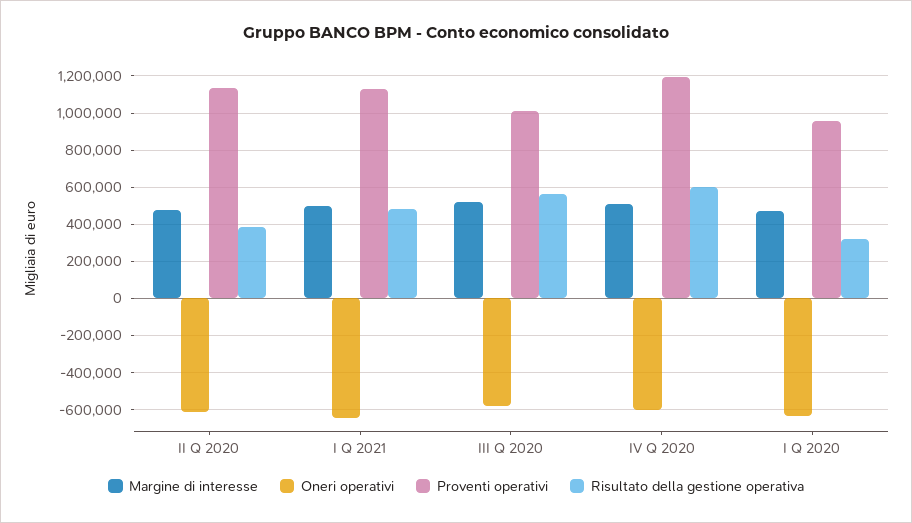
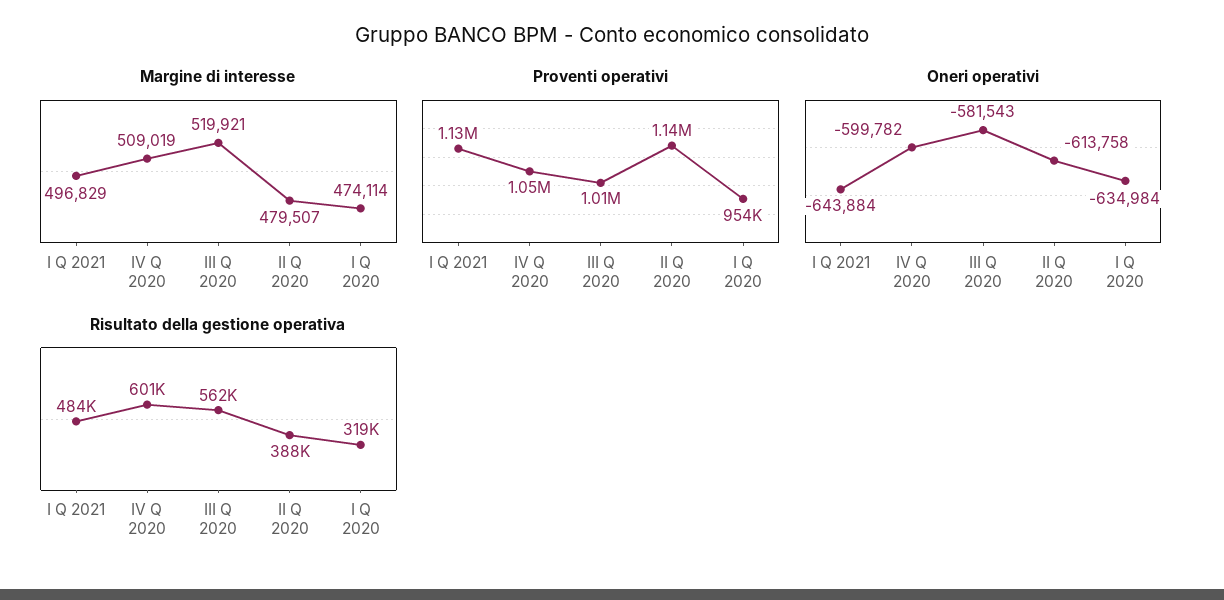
  {
    "Margine di interesse": {
      "II Q 2020": 479507,
      "I Q 2021": 496829,
      "III Q 2020": 519921,
      "IV Q 2020": 509019,
      "I Q 2020": 474114
    },
    "Oneri operativi": {
      "II Q 2020": -613758,
      "I Q 2021": -643884,
      "III Q 2020": -581543,
      "IV Q 2020": -599782,
      "I Q 2020": -634984
    },
    "Proventi operativi": {
      "II Q 2020": 1140000,
      "I Q 2021": 1130000,
      "III Q 2020": 1010000,
-     "IV Q 2020": 1200000,
+     "IV Q 2020": 1050000,
      "I Q 2020": 954000
    },
    "Risultato della gestione operativa": {
      "II Q 2020": 388000,
      "I Q 2021": 484000,
      "III Q 2020": 562000,
      "IV Q 2020": 601000,
      "I Q 2020": 319000
    }
  }

